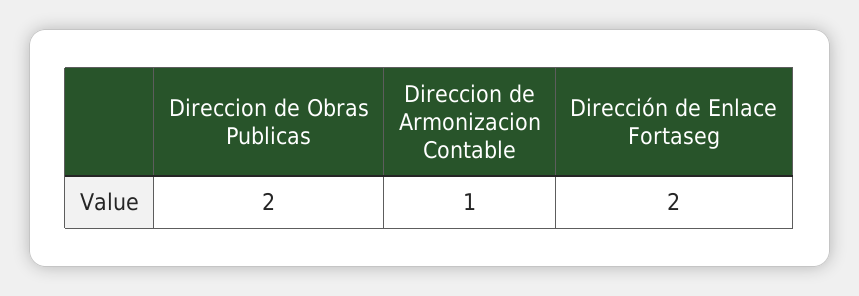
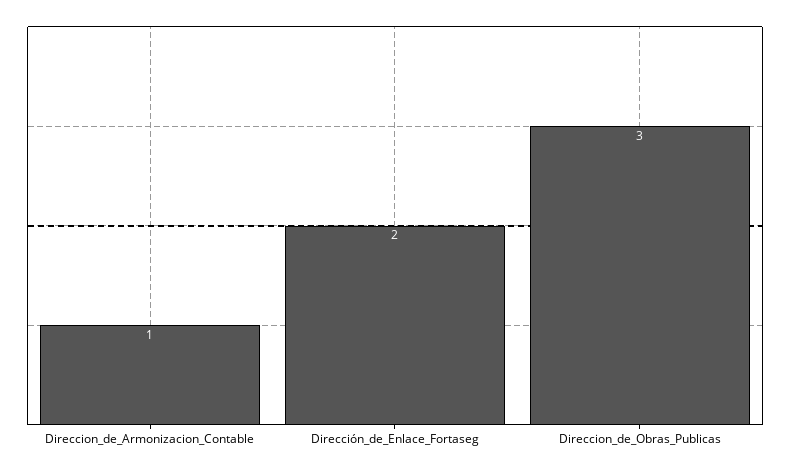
  {
-   "Direccion de Obras Publicas": 2,
+   "Direccion de Obras Publicas": 3,
    "Direccion de Armonizacion Contable": 1,
    "Dirección de Enlace Fortaseg": 2
  }

